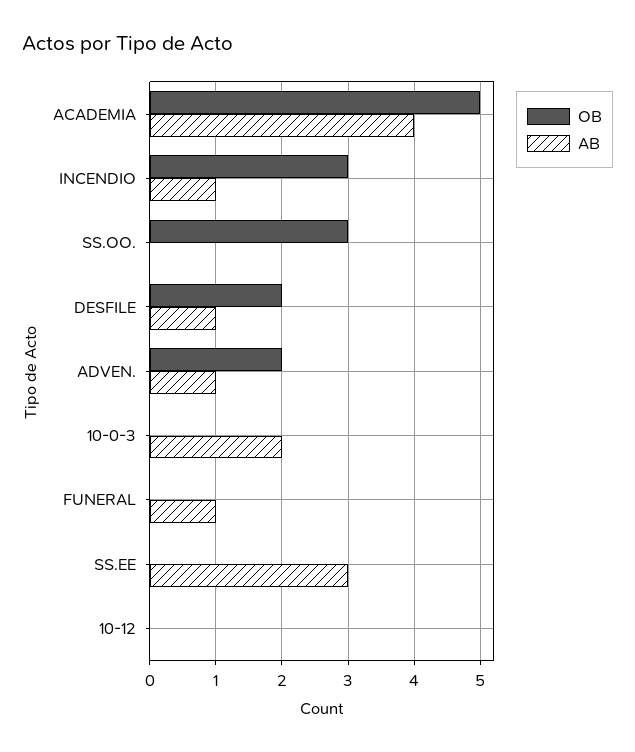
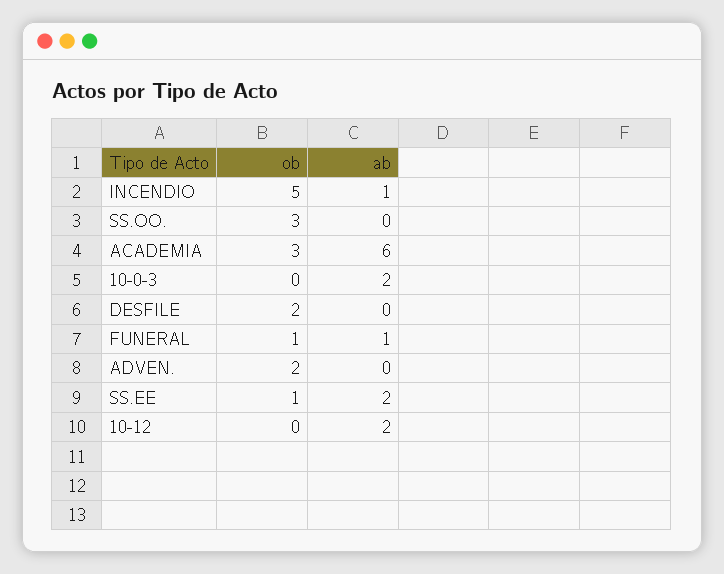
  {
    "OB": {
-     "ACADEMIA": 5,
+     "ACADEMIA": 3,
-     "INCENDIO": 3,
+     "INCENDIO": 5,
      "SS.OO.": 3,
      "DESFILE": 2,
      "ADVEN.": 2,
      "10-0-3": 0,
-     "FUNERAL": 0,
+     "FUNERAL": 1,
-     "SS.EE": 0,
+     "SS.EE": 1,
      "10-12": 0
    },
    "AB": {
-     "ACADEMIA": 4,
+     "ACADEMIA": 6,
      "INCENDIO": 1,
      "SS.OO.": 0,
-     "DESFILE": 1,
+     "DESFILE": 0,
-     "ADVEN.": 1,
+     "ADVEN.": 0,
      "10-0-3": 2,
      "FUNERAL": 1,
-     "SS.EE": 3,
+     "SS.EE": 2,
-     "10-12": 0
+     "10-12": 2
    }
  }

